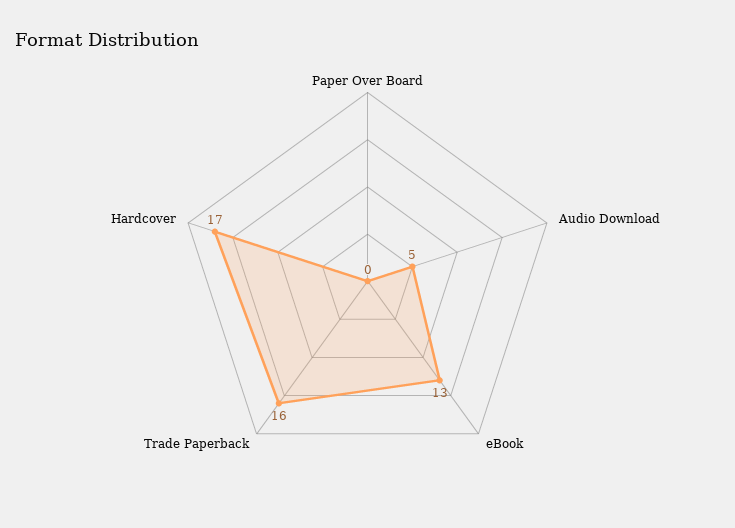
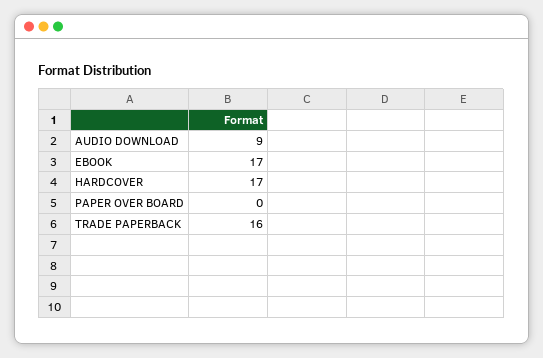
  {
    "Paper Over Board": 0,
-   "Audio Download": 5,
+   "Audio Download": 9,
-   "eBook": 13,
+   "eBook": 17,
    "Trade Paperback": 16,
    "Hardcover": 17
  }

